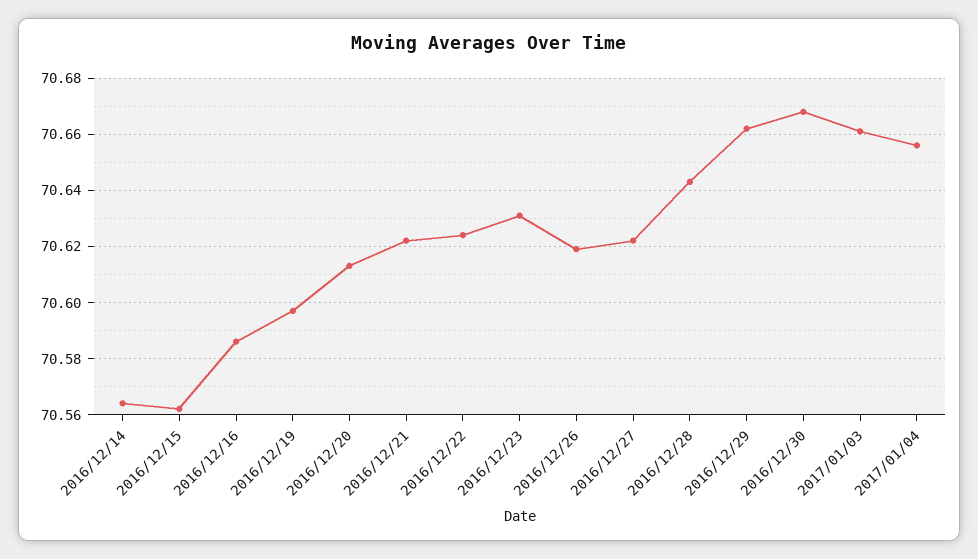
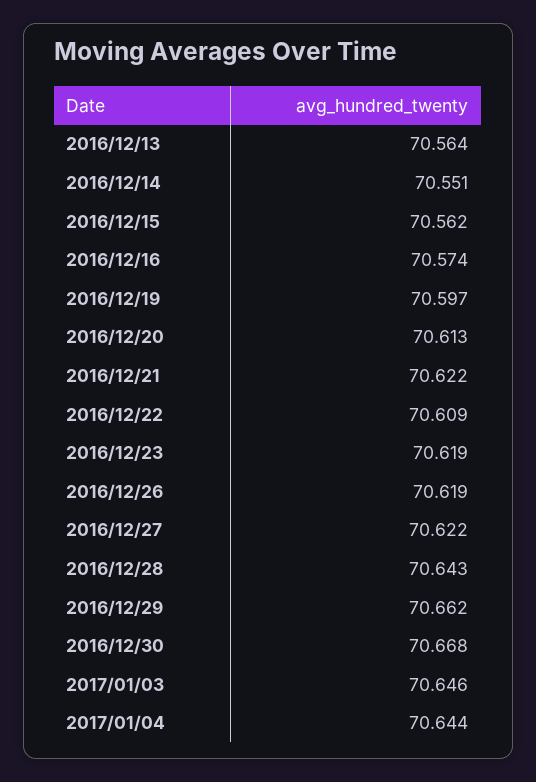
  {
-   "2016/12/14": 70.565,
+   "2016/12/14": 70.551,
    "2016/12/15": 70.562,
-   "2016/12/16": 70.585,
+   "2016/12/16": 70.574,
    "2016/12/19": 70.597,
    "2016/12/20": 70.613,
    "2016/12/21": 70.622,
-   "2016/12/22": 70.625,
+   "2016/12/22": 70.609,
-   "2016/12/23": 70.63,
+   "2016/12/23": 70.619,
    "2016/12/26": 70.619,
    "2016/12/27": 70.622,
    "2016/12/28": 70.643,
    "2016/12/29": 70.662,
    "2016/12/30": 70.668,
-   "2017/01/03": 70.66,
+   "2017/01/03": 70.646,
-   "2017/01/04": 70.655
+   "2017/01/04": 70.644,
+   "2016/12/13": 70.564
  }

